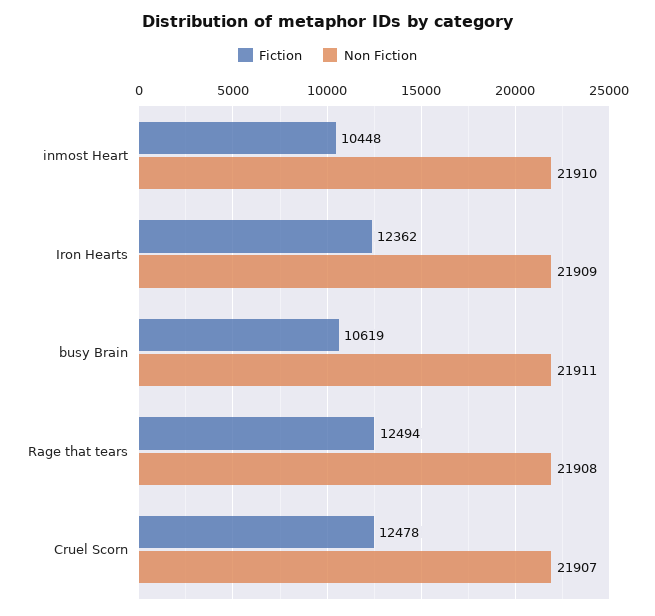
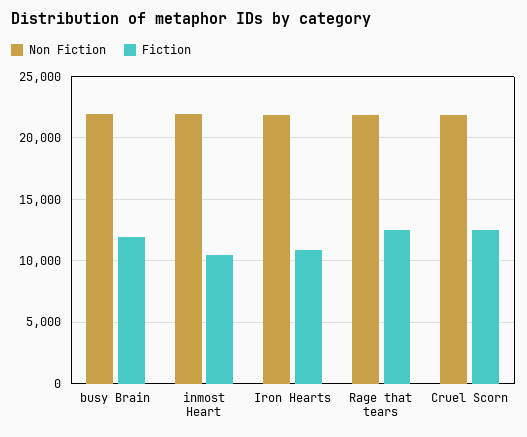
  {
    "Fiction": {
      "inmost Heart": 10448,
-     "Iron Hearts": 12362,
+     "Iron Hearts": 11000,
-     "busy Brain": 10619,
+     "busy Brain": 12000,
      "Rage that tears": 12494,
      "Cruel Scorn": 12478
    },
    "Non Fiction": {
      "inmost Heart": 21910,
      "Iron Hearts": 21909,
      "busy Brain": 21911,
      "Rage that tears": 21908,
      "Cruel Scorn": 21907
    }
  }

